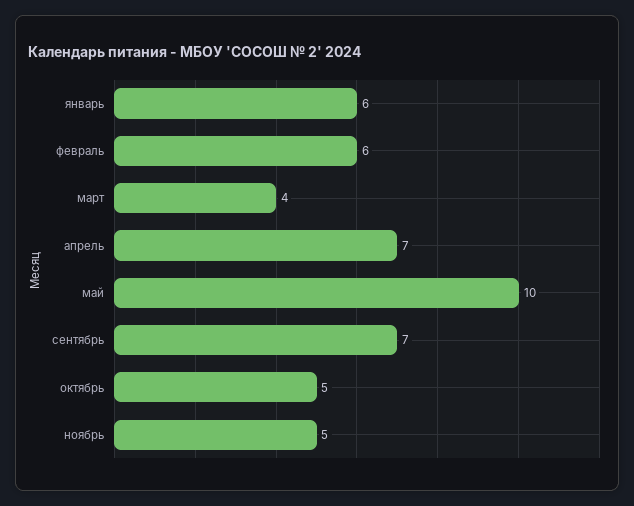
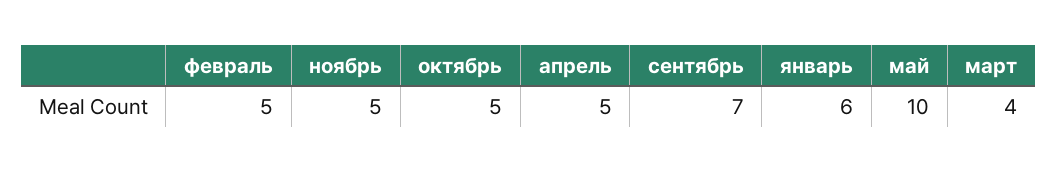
  {
    "январь": 6,
-   "февраль": 6,
+   "февраль": 5,
    "март": 4,
-   "апрель": 7,
+   "апрель": 5,
    "май": 10,
    "сентябрь": 7,
    "октябрь": 5,
    "ноябрь": 5
  }

